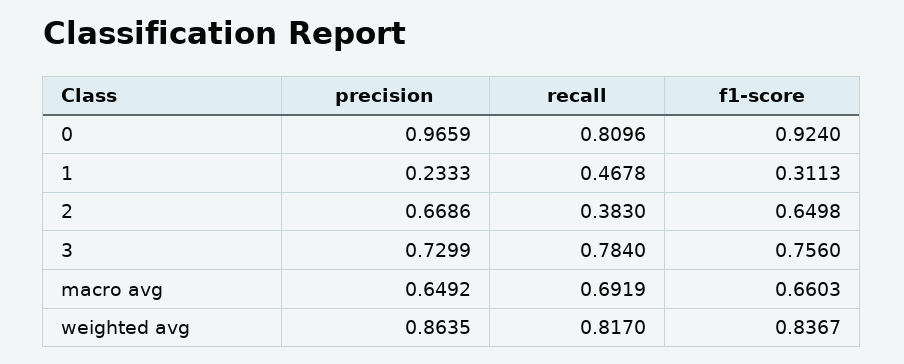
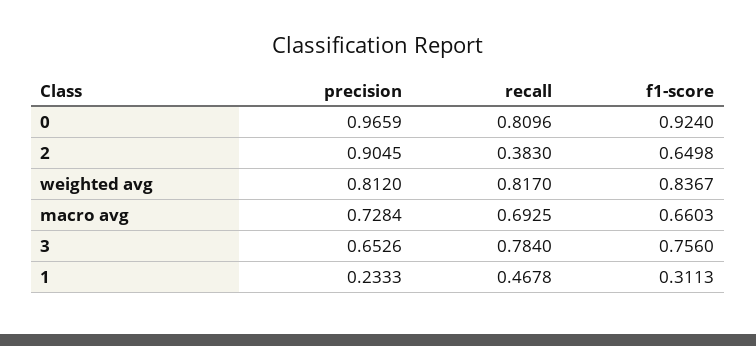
  {
    "precision": {
      "0": 0.9659,
      "1": 0.2333,
-     "2": 0.6686,
+     "2": 0.9045,
-     "3": 0.7299,
+     "3": 0.6526,
-     "macro avg": 0.6492,
+     "macro avg": 0.7284,
-     "weighted avg": 0.8635
+     "weighted avg": 0.812
    },
    "recall": {
      "0": 0.8096,
      "1": 0.4678,
      "2": 0.383,
      "3": 0.784,
-     "macro avg": 0.6919,
+     "macro avg": 0.6925,
      "weighted avg": 0.817
    },
    "f1-score": {
      "0": 0.924,
      "1": 0.3113,
      "2": 0.6498,
      "3": 0.756,
      "macro avg": 0.6603,
      "weighted avg": 0.8367
    }
  }

